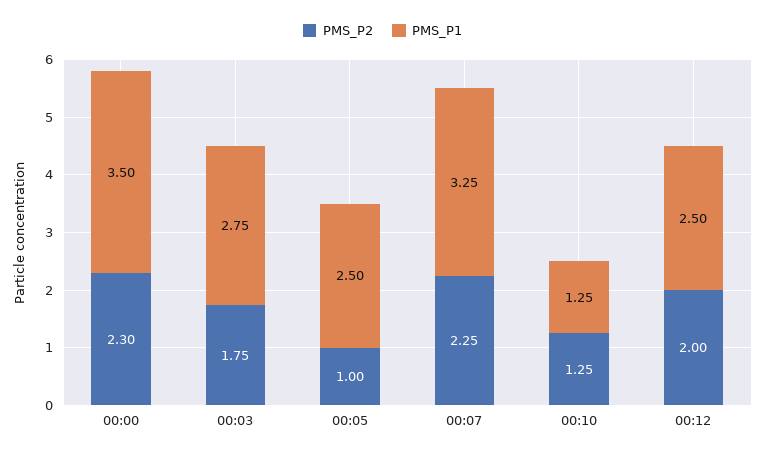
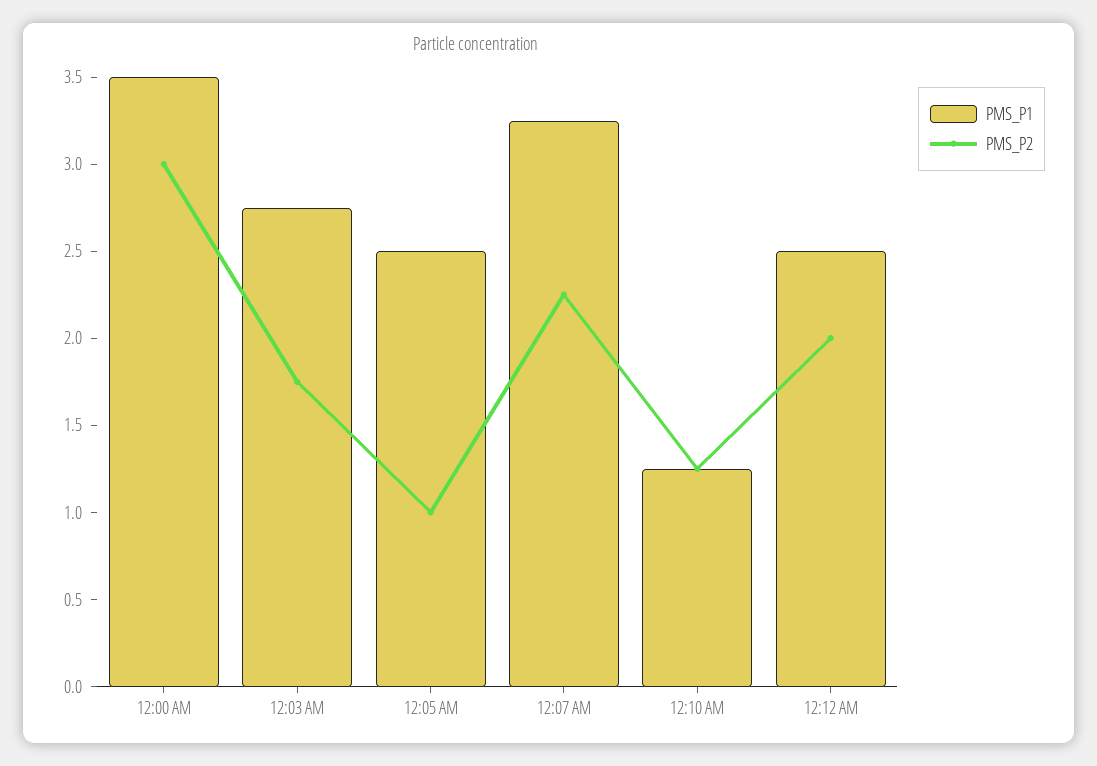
  {
    "PMS_P2": {
-     "00:00": 2.3,
+     "00:00": 3,
      "00:03": 1.75,
      "00:05": 1,
      "00:07": 2.25,
      "00:10": 1.25,
      "00:12": 2
    },
    "PMS_P1": {
      "00:00": 3.5,
      "00:03": 2.75,
      "00:05": 2.5,
      "00:07": 3.25,
      "00:10": 1.25,
      "00:12": 2.5
    }
  }

